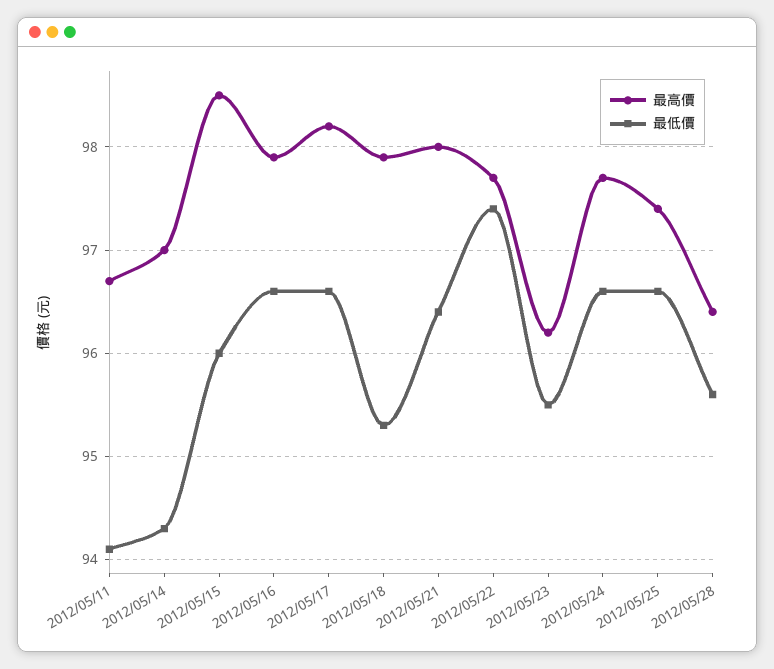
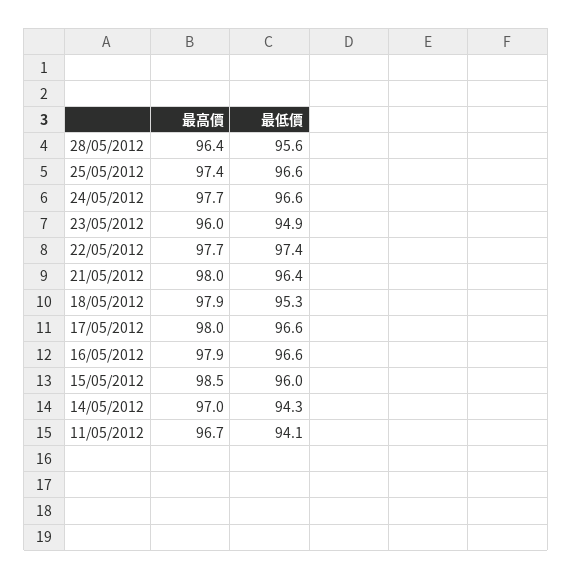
  {
    "最高價": {
      "2012/05/11": 96.7,
      "2012/05/14": 97,
      "2012/05/15": 98.5,
      "2012/05/16": 97.9,
-     "2012/05/17": 98.2,
+     "2012/05/17": 98,
      "2012/05/18": 97.9,
      "2012/05/21": 98,
      "2012/05/22": 97.7,
-     "2012/05/23": 96.2,
+     "2012/05/23": 96,
      "2012/05/24": 97.7,
      "2012/05/25": 97.4,
      "2012/05/28": 96.4
    },
    "最低價": {
      "2012/05/11": 94.1,
      "2012/05/14": 94.3,
      "2012/05/15": 96,
      "2012/05/16": 96.6,
      "2012/05/17": 96.6,
      "2012/05/18": 95.3,
      "2012/05/21": 96.4,
      "2012/05/22": 97.4,
-     "2012/05/23": 95.5,
+     "2012/05/23": 94.9,
      "2012/05/24": 96.6,
      "2012/05/25": 96.6,
      "2012/05/28": 95.6
    }
  }

